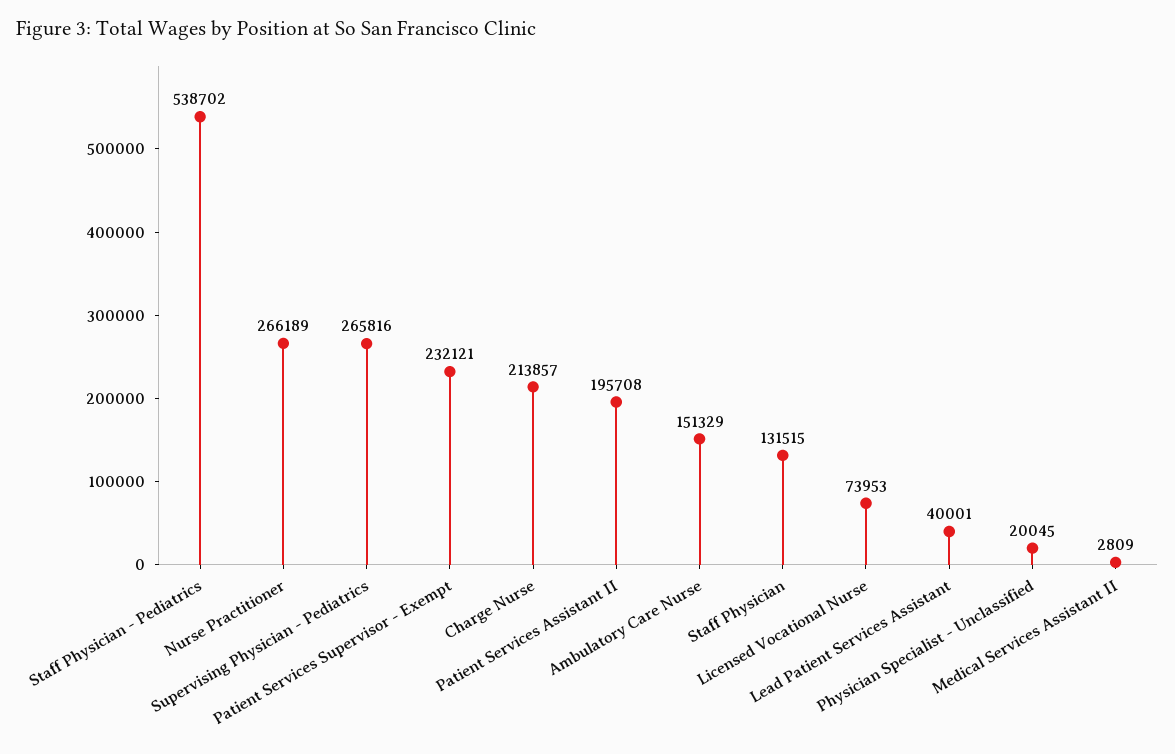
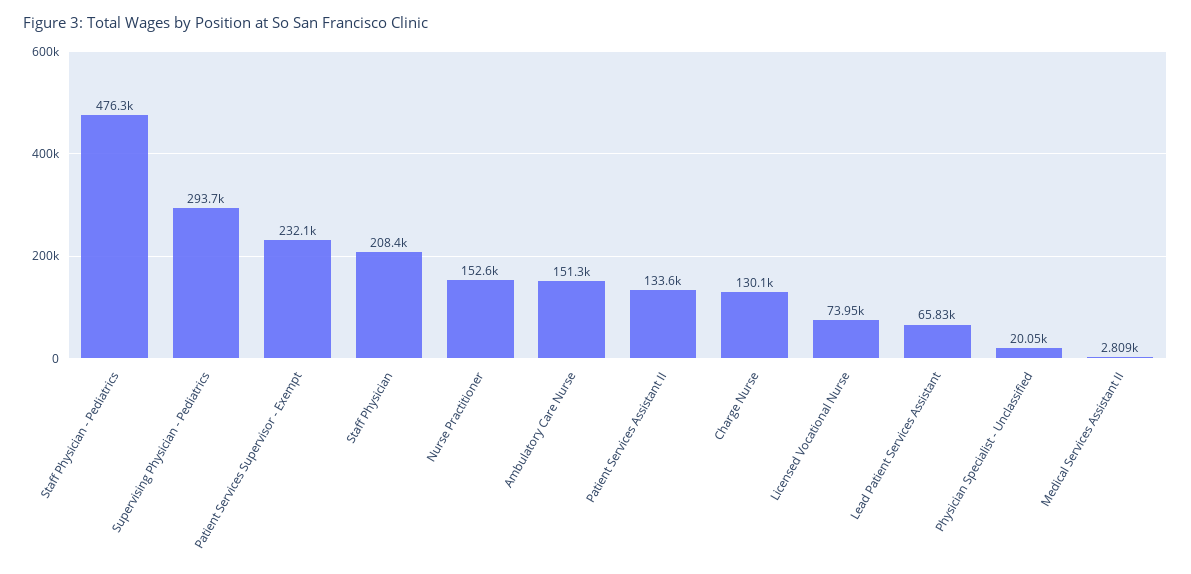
  {
-   "Staff Physician - Pediatrics": 538702,
+   "Staff Physician - Pediatrics": 476300,
-   "Nurse Practitioner": 266189,
+   "Nurse Practitioner": 152600,
-   "Supervising Physician - Pediatrics": 265816,
+   "Supervising Physician - Pediatrics": 293700,
    "Patient Services Supervisor - Exempt": 232121,
-   "Charge Nurse": 213857,
+   "Charge Nurse": 130100,
-   "Patient Services Assistant II": 195708,
+   "Patient Services Assistant II": 133600,
    "Ambulatory Care Nurse": 151329,
-   "Staff Physician": 131515,
+   "Staff Physician": 208400,
    "Licensed Vocational Nurse": 73953,
-   "Lead Patient Services Assistant": 40001,
+   "Lead Patient Services Assistant": 65830,
    "Physician Specialist - Unclassified": 20045,
    "Medical Services Assistant II": 2809
  }

